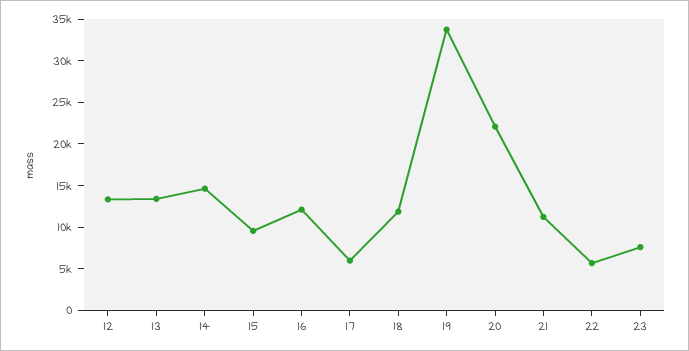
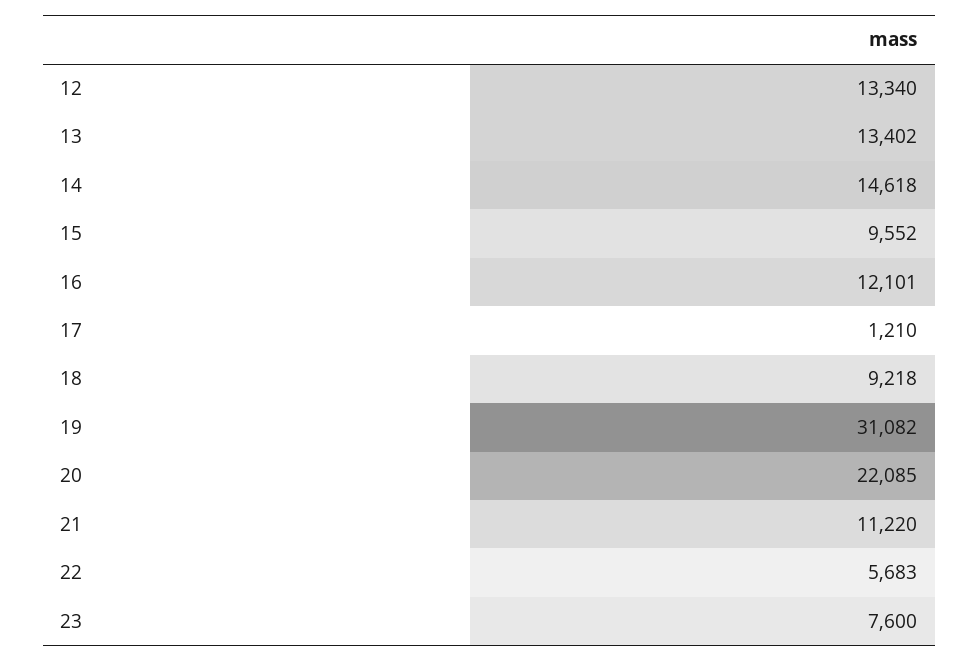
  {
    "12": 13340,
    "13": 13402,
    "14": 14618,
    "15": 9552,
    "16": 12101,
-   "17": 6000,
+   "17": 1210,
-   "18": 12000,
+   "18": 9218,
-   "19": 34000,
+   "19": 31082,
    "20": 22085,
    "21": 11220,
    "22": 5683,
    "23": 7600
  }

